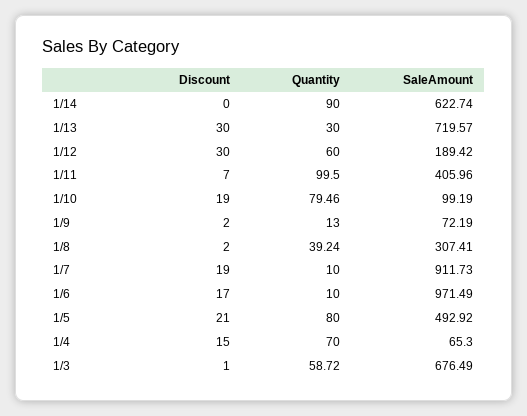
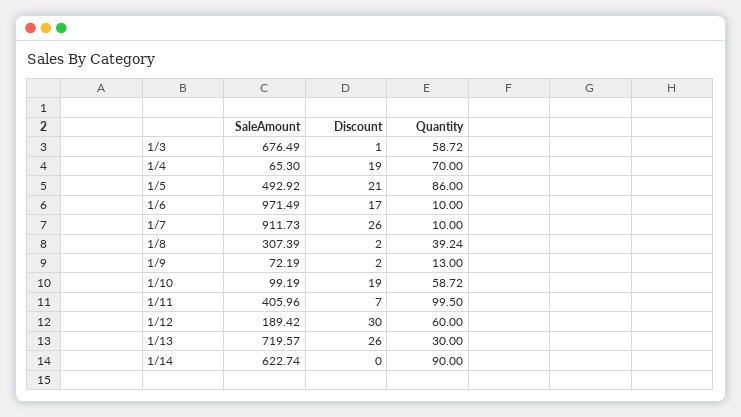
  {
    "Discount": {
      "1/14": 0,
-     "1/13": 30,
+     "1/13": 26,
      "1/12": 30,
      "1/11": 7,
      "1/10": 19,
      "1/9": 2,
      "1/8": 2,
-     "1/7": 19,
+     "1/7": 26,
      "1/6": 17,
      "1/5": 21,
-     "1/4": 15,
+     "1/4": 19,
      "1/3": 1
    },
    "Quantity": {
      "1/14": 90,
      "1/13": 30,
      "1/12": 60,
      "1/11": 99.5,
-     "1/10": 79.46,
+     "1/10": 58.72,
      "1/9": 13,
      "1/8": 39.24,
      "1/7": 10,
      "1/6": 10,
-     "1/5": 80,
+     "1/5": 86,
      "1/4": 70,
      "1/3": 58.72
    },
    "SaleAmount": {
      "1/14": 622.74,
      "1/13": 719.57,
      "1/12": 189.42,
      "1/11": 405.96,
      "1/10": 99.19,
      "1/9": 72.19,
-     "1/8": 307.41,
+     "1/8": 307.39,
      "1/7": 911.73,
      "1/6": 971.49,
      "1/5": 492.92,
      "1/4": 65.3,
      "1/3": 676.49
    }
  }

